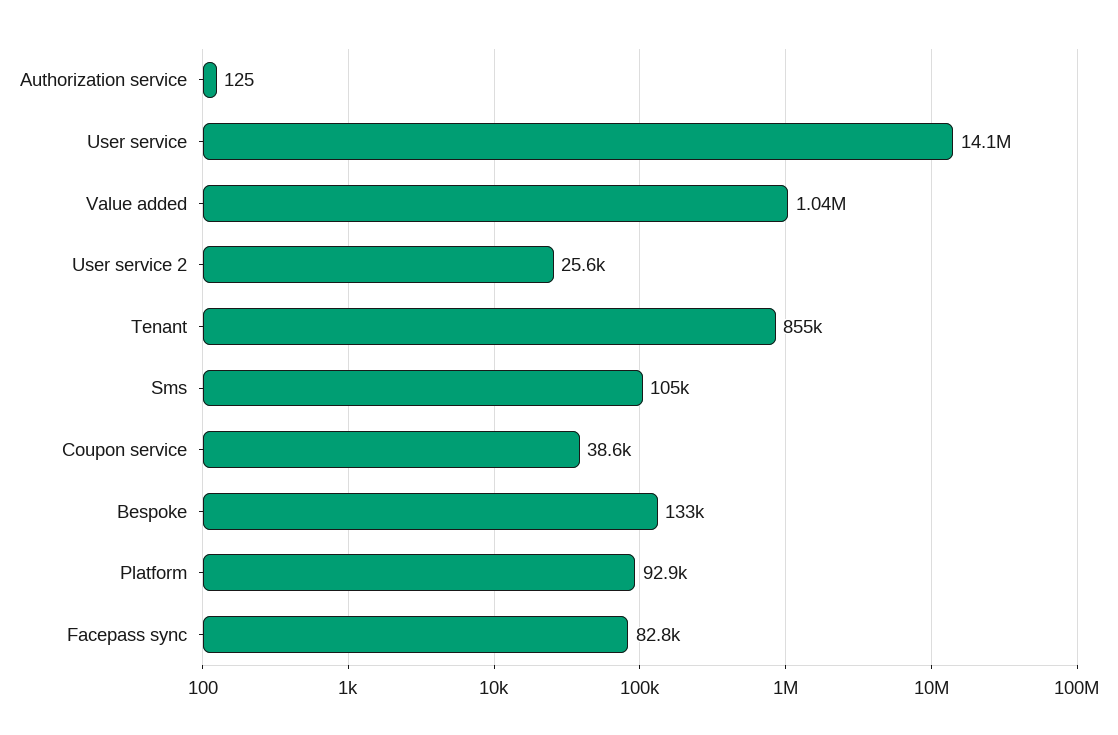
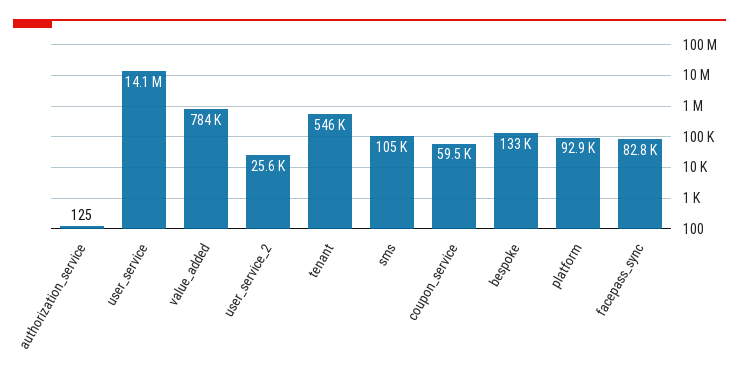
  {
    "Authorization service": 125,
    "User service": 14100000,
-   "Value added": 1040000,
+   "Value added": 784000,
    "User service 2": 25600,
-   "Tenant": 855000,
+   "Tenant": 546000,
    "Sms": 105000,
-   "Coupon service": 38600,
+   "Coupon service": 59500,
    "Bespoke": 133000,
    "Platform": 92900,
    "Facepass sync": 82800
  }

